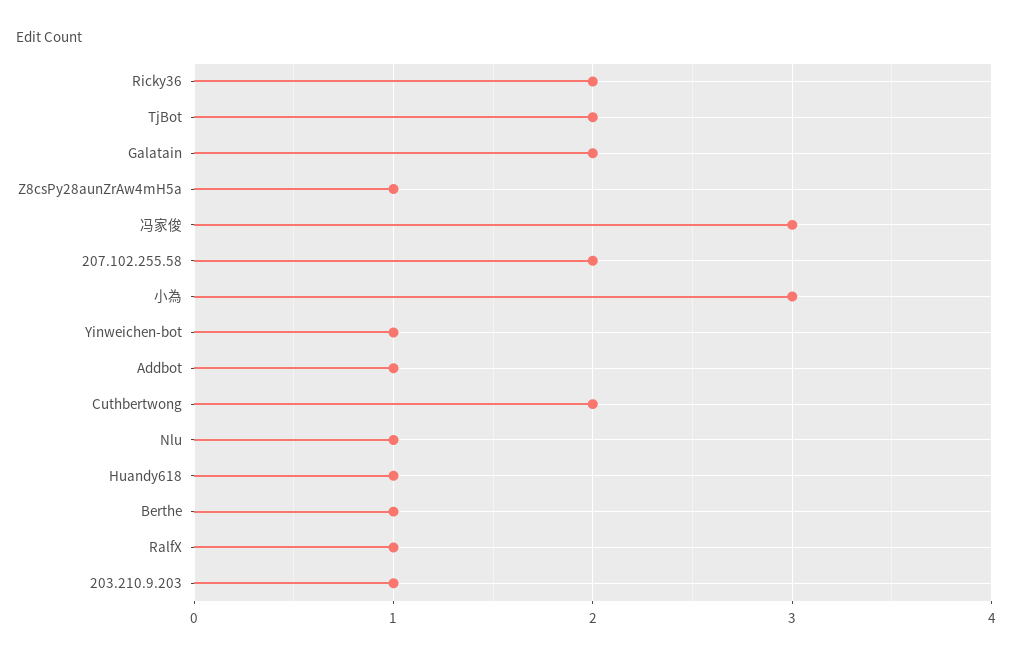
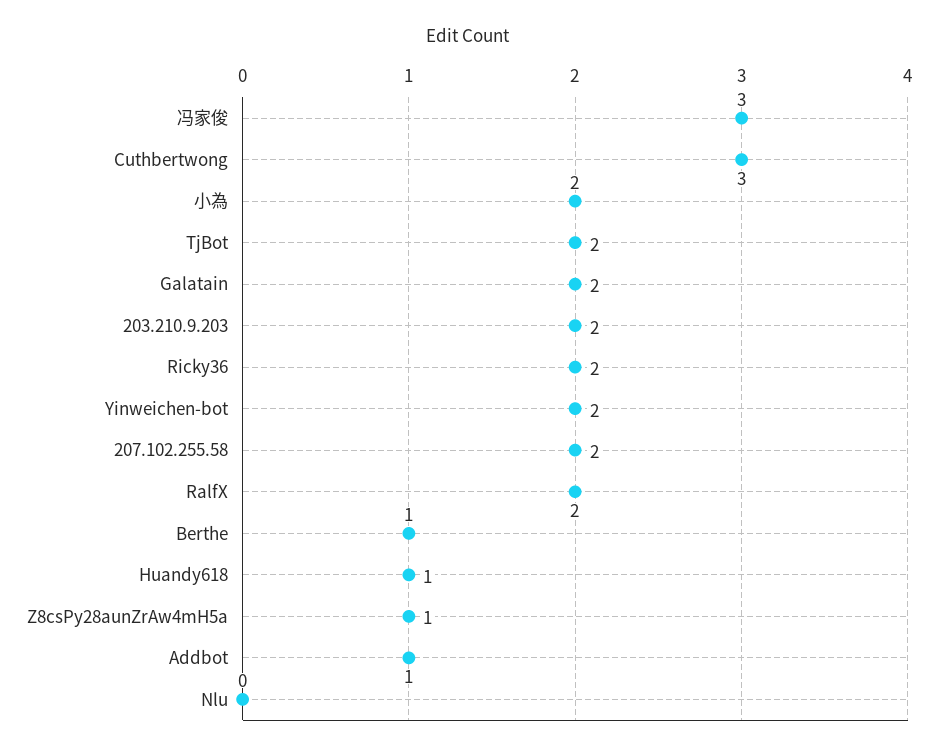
  {
    "Ricky36": 2,
    "TjBot": 2,
    "Galatain": 2,
    "Z8csPy28aunZrAw4mH5a": 1,
    "冯家俊": 3,
    "207.102.255.58": 2,
-   "小為": 3,
+   "小為": 2,
-   "Yinweichen-bot": 1,
+   "Yinweichen-bot": 2,
    "Addbot": 1,
-   "Cuthbertwong": 2,
+   "Cuthbertwong": 3,
-   "Nlu": 1,
+   "Nlu": 0,
    "Huandy618": 1,
    "Berthe": 1,
-   "RalfX": 1,
+   "RalfX": 2,
-   "203.210.9.203": 1
+   "203.210.9.203": 2
  }

